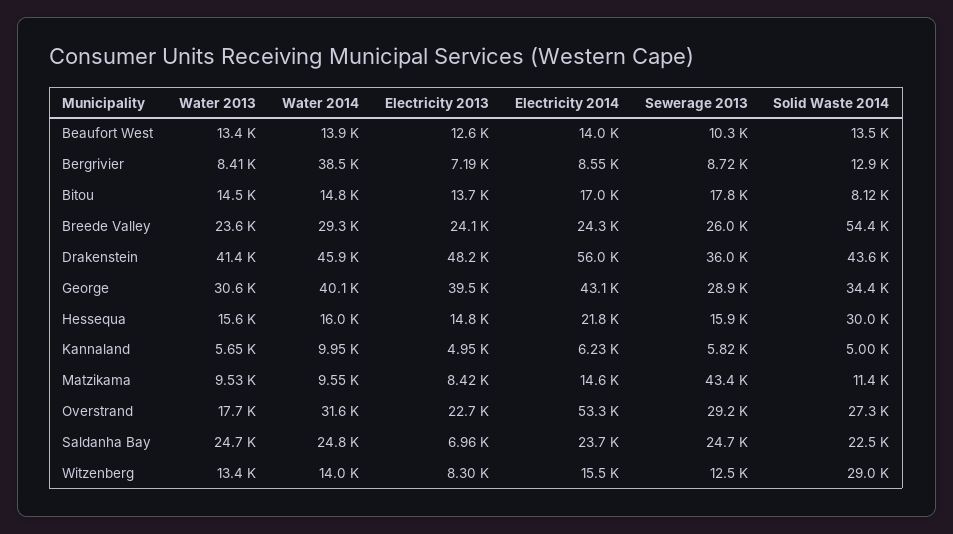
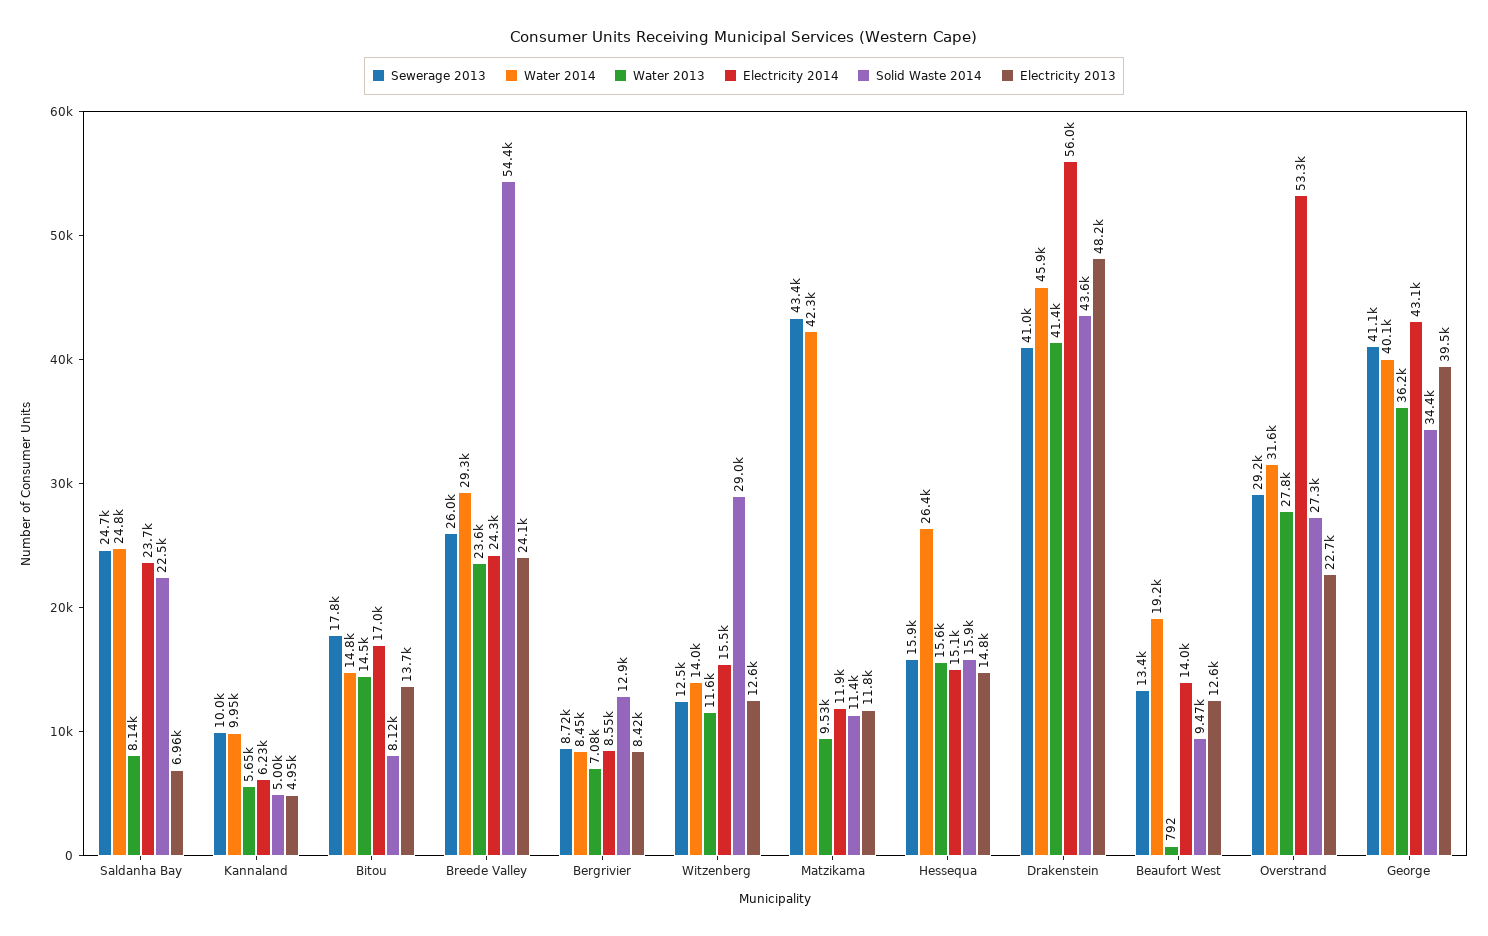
  {
    "Water 2013": {
-     "Beaufort West": 13400,
+     "Beaufort West": 792,
-     "Bergrivier": 8410,
+     "Bergrivier": 7080,
      "Bitou": 14500,
      "Breede Valley": 23600,
      "Drakenstein": 41400,
-     "George": 30600,
+     "George": 36200,
      "Hessequa": 15600,
      "Kannaland": 5650,
      "Matzikama": 9530,
-     "Overstrand": 17700,
+     "Overstrand": 27800,
-     "Saldanha Bay": 24700,
+     "Saldanha Bay": 8140,
-     "Witzenberg": 13400
+     "Witzenberg": 11600
    },
    "Water 2014": {
-     "Beaufort West": 13900,
+     "Beaufort West": 19200,
-     "Bergrivier": 38500,
+     "Bergrivier": 8450,
      "Bitou": 14800,
      "Breede Valley": 29300,
      "Drakenstein": 45900,
      "George": 40100,
-     "Hessequa": 16000,
+     "Hessequa": 26400,
      "Kannaland": 9950,
-     "Matzikama": 9550,
+     "Matzikama": 42300,
      "Overstrand": 31600,
      "Saldanha Bay": 24800,
      "Witzenberg": 14000
    },
    "Electricity 2013": {
      "Beaufort West": 12600,
-     "Bergrivier": 7190,
+     "Bergrivier": 8420,
      "Bitou": 13700,
      "Breede Valley": 24100,
      "Drakenstein": 48200,
      "George": 39500,
      "Hessequa": 14800,
      "Kannaland": 4950,
-     "Matzikama": 8420,
+     "Matzikama": 11800,
      "Overstrand": 22700,
      "Saldanha Bay": 6960,
-     "Witzenberg": 8300
+     "Witzenberg": 12600
    },
    "Electricity 2014": {
      "Beaufort West": 14000,
      "Bergrivier": 8550,
      "Bitou": 17000,
      "Breede Valley": 24300,
      "Drakenstein": 56000,
      "George": 43100,
-     "Hessequa": 21800,
+     "Hessequa": 15100,
      "Kannaland": 6230,
-     "Matzikama": 14600,
+     "Matzikama": 11900,
      "Overstrand": 53300,
      "Saldanha Bay": 23700,
      "Witzenberg": 15500
    },
    "Sewerage 2013": {
-     "Beaufort West": 10300,
+     "Beaufort West": 13400,
      "Bergrivier": 8720,
      "Bitou": 17800,
      "Breede Valley": 26000,
-     "Drakenstein": 36000,
+     "Drakenstein": 41000,
-     "George": 28900,
+     "George": 41100,
      "Hessequa": 15900,
-     "Kannaland": 5820,
+     "Kannaland": 10000,
      "Matzikama": 43400,
      "Overstrand": 29200,
      "Saldanha Bay": 24700,
      "Witzenberg": 12500
    },
    "Solid Waste 2014": {
-     "Beaufort West": 13500,
+     "Beaufort West": 9470,
      "Bergrivier": 12900,
      "Bitou": 8120,
      "Breede Valley": 54400,
      "Drakenstein": 43600,
      "George": 34400,
-     "Hessequa": 30000,
+     "Hessequa": 15900,
      "Kannaland": 5000,
      "Matzikama": 11400,
      "Overstrand": 27300,
      "Saldanha Bay": 22500,
      "Witzenberg": 29000
    }
  }

